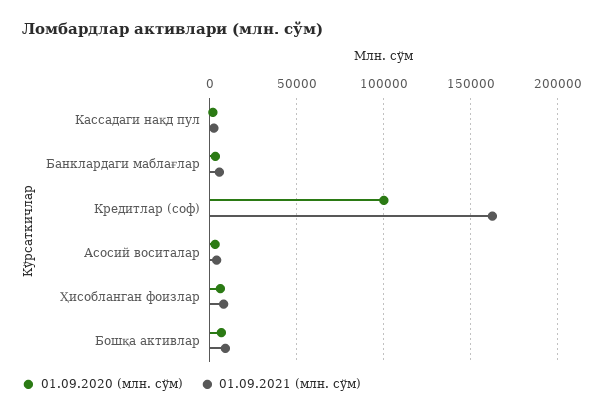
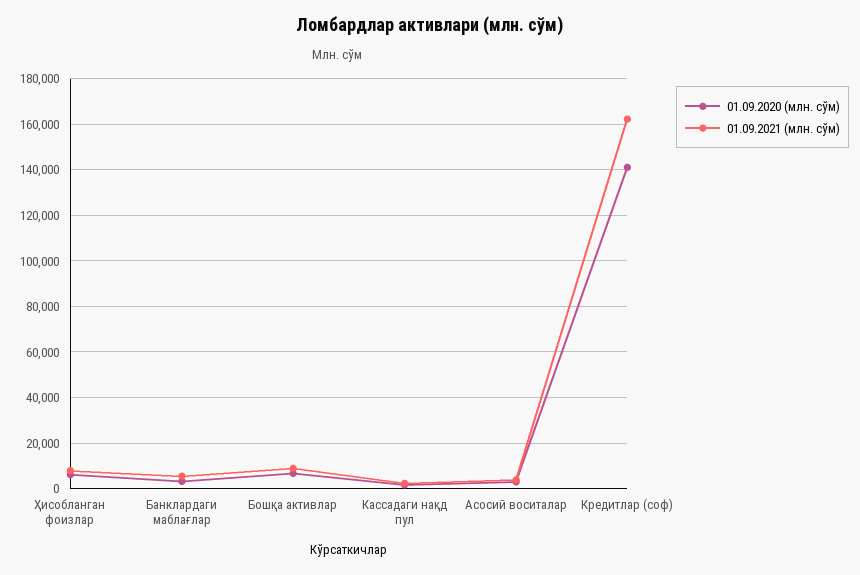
  {
    "01.09.2020 (млн. сўм)": {
      "Кассадаги нақд пул": 0,
      "Банклардаги маблағлар": 5000,
-     "Кредитлар (соф)": 100000,
+     "Кредитлар (соф)": 140000,
      "Асосий воситалар": 5000,
      "Ҳисобланган фоизлар": 5000,
      "Бошқа активлар": 5000
    },
    "01.09.2021 (млн. сўм)": {
      "Кассадаги нақд пул": 0,
      "Банклардаги маблағлар": 5000,
      "Кредитлар (соф)": 160000,
      "Асосий воситалар": 5000,
      "Ҳисобланган фоизлар": 10000,
      "Бошқа активлар": 10000
    }
  }

